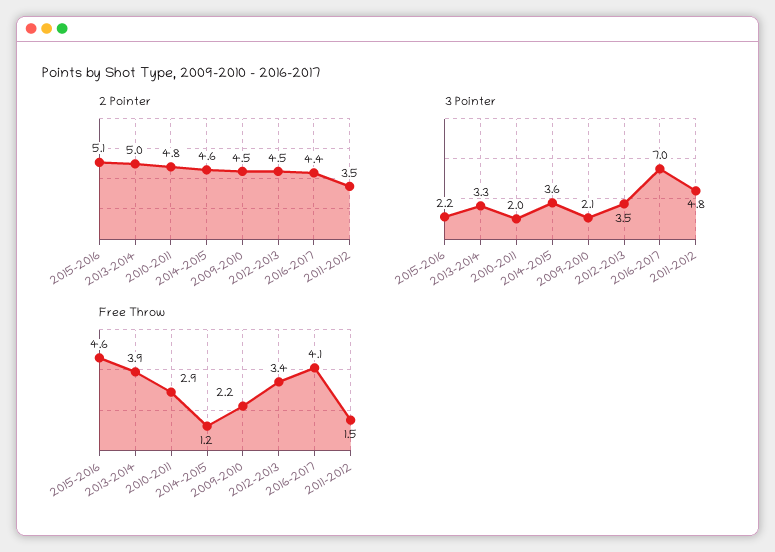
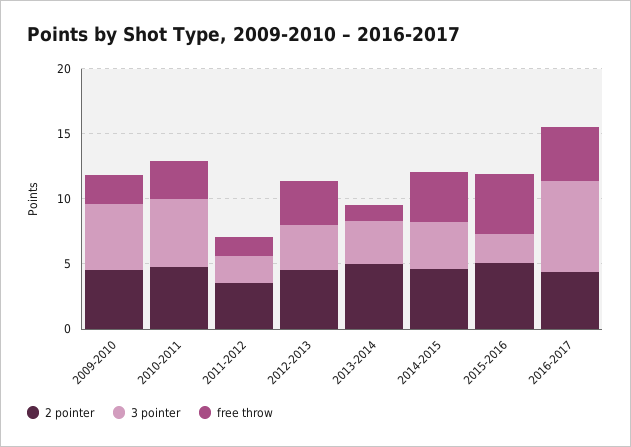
  {
    "2 Pointer": {
      "2015-2016": 5.1,
      "2013-2014": 5,
      "2010-2011": 4.8,
      "2014-2015": 4.6,
      "2009-2010": 4.5,
      "2012-2013": 4.5,
      "2016-2017": 4.4,
      "2011-2012": 3.5
    },
    "3 Pointer": {
      "2015-2016": 2.2,
      "2013-2014": 3.3,
-     "2010-2011": 2,
+     "2010-2011": 5,
      "2014-2015": 3.6,
-     "2009-2010": 2.1,
+     "2009-2010": 5,
      "2012-2013": 3.5,
      "2016-2017": 7,
-     "2011-2012": 4.8
+     "2011-2012": 2
    },
    "Free Throw": {
      "2015-2016": 4.6,
-     "2013-2014": 3.9,
+     "2013-2014": 1,
      "2010-2011": 2.9,
-     "2014-2015": 1.2,
+     "2014-2015": 4,
      "2009-2010": 2.2,
      "2012-2013": 3.4,
      "2016-2017": 4.1,
      "2011-2012": 1.5
    }
  }

